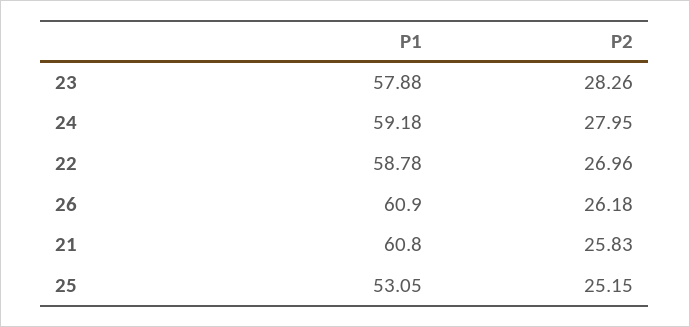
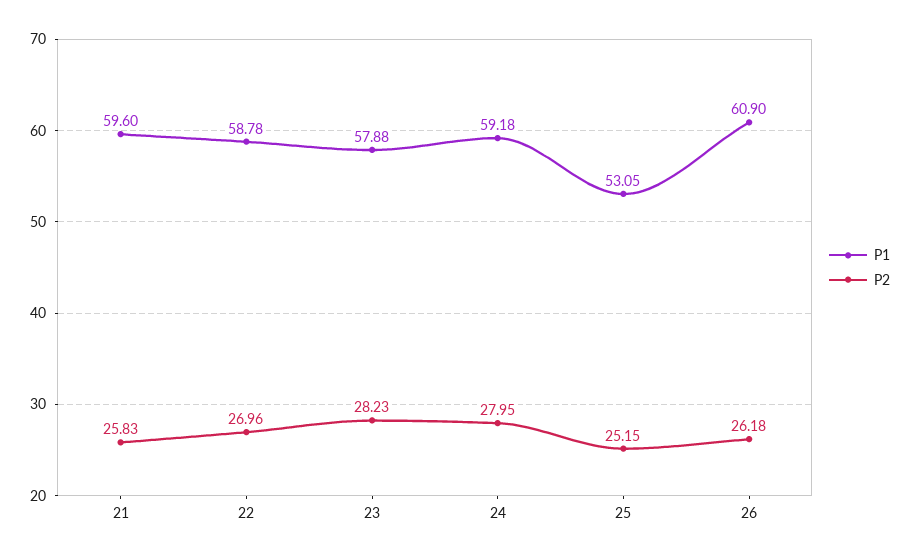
  {
    "P1": {
      "23": 57.88,
      "24": 59.18,
      "22": 58.78,
      "26": 60.9,
-     "21": 60.8,
+     "21": 59.6,
      "25": 53.05
    },
    "P2": {
-     "23": 28.26,
+     "23": 28.23,
      "24": 27.95,
      "22": 26.96,
      "26": 26.18,
      "21": 25.83,
      "25": 25.15
    }
  }

